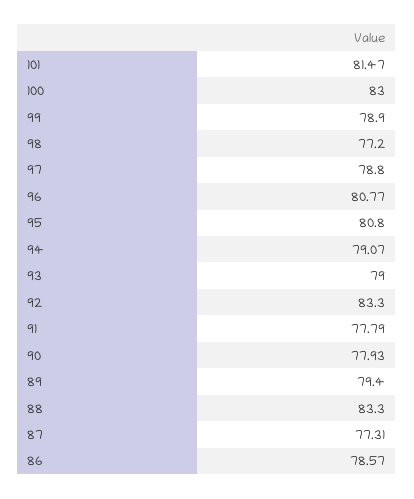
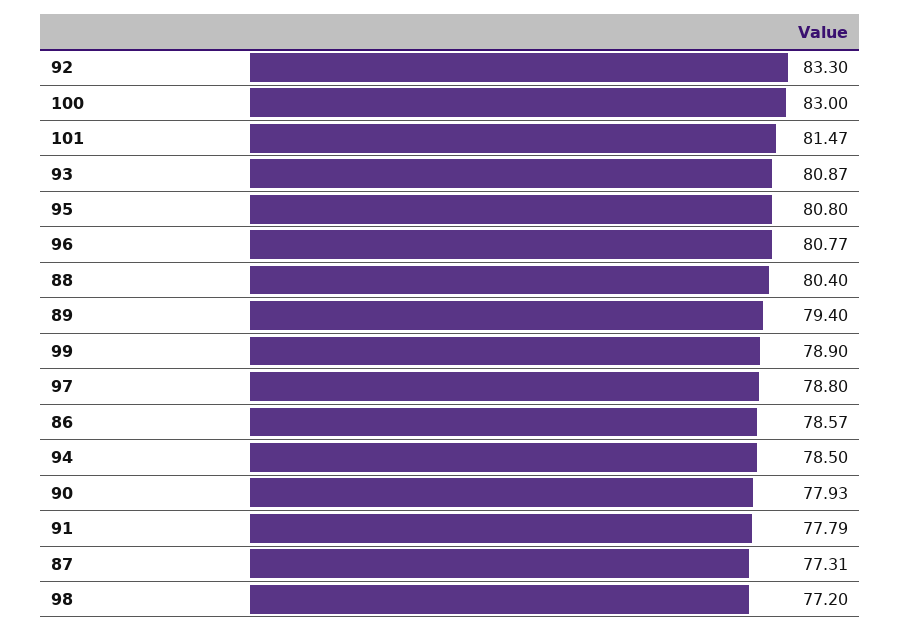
  {
    "101": 81.47,
    "100": 83,
    "99": 78.9,
    "98": 77.2,
    "97": 78.8,
    "96": 80.77,
    "95": 80.8,
-   "94": 79.07,
+   "94": 78.5,
-   "93": 79,
+   "93": 80.87,
    "92": 83.3,
    "91": 77.79,
    "90": 77.93,
    "89": 79.4,
-   "88": 83.3,
+   "88": 80.4,
    "87": 77.31,
    "86": 78.57
  }

